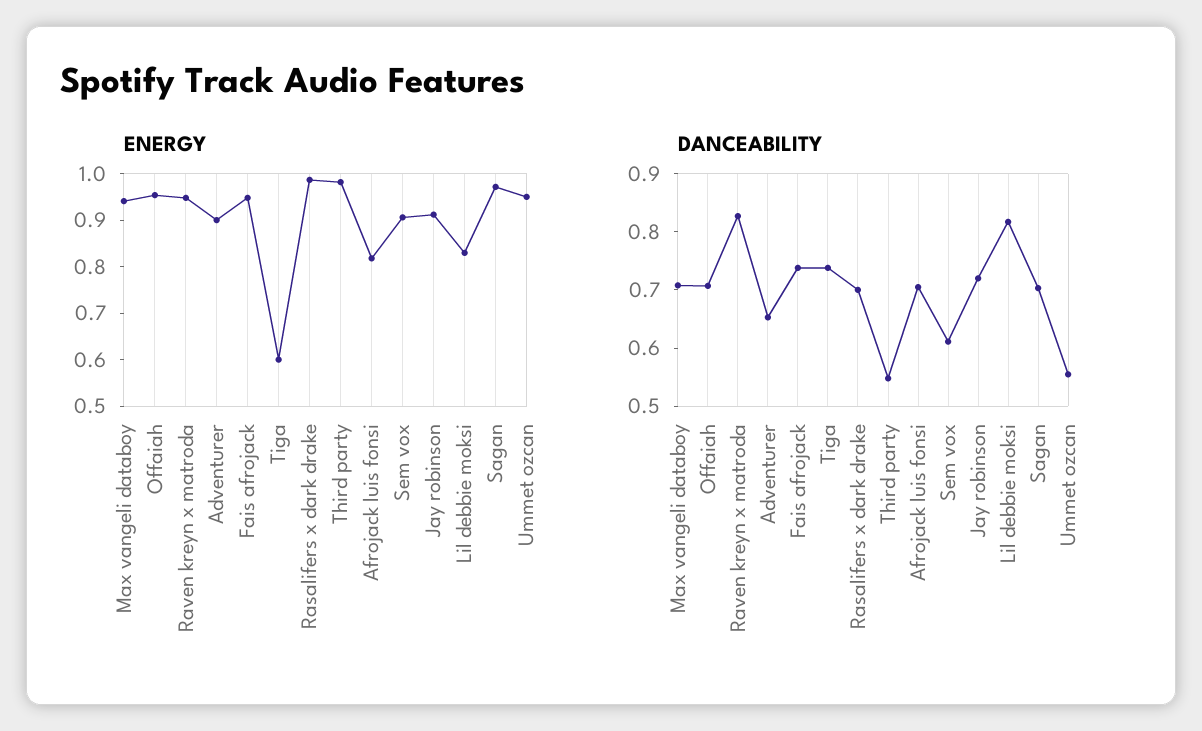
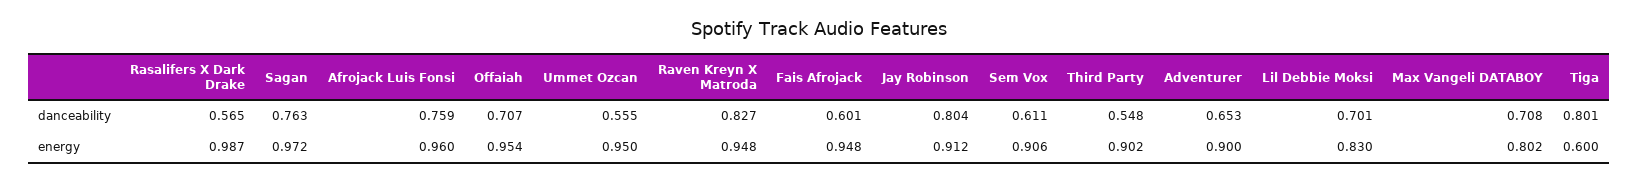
  {
    "ENERGY": {
-     "Max vangeli databoy": 0.94,
+     "Max vangeli databoy": 0.802,
      "Offaiah": 0.954,
      "Raven kreyn x matroda": 0.948,
      "Adventurer": 0.9,
      "Fais afrojack": 0.948,
      "Tiga": 0.6,
      "Rasalifers x dark drake": 0.987,
-     "Third party": 0.98,
+     "Third party": 0.902,
-     "Afrojack luis fonsi": 0.82,
+     "Afrojack luis fonsi": 0.96,
      "Sem vox": 0.906,
      "Jay robinson": 0.912,
      "Lil debbie moksi": 0.83,
      "Sagan": 0.972,
      "Ummet ozcan": 0.95
    },
    "DANCEABILITY": {
      "Max vangeli databoy": 0.708,
      "Offaiah": 0.707,
      "Raven kreyn x matroda": 0.827,
      "Adventurer": 0.653,
-     "Fais afrojack": 0.74,
+     "Fais afrojack": 0.601,
-     "Tiga": 0.74,
+     "Tiga": 0.801,
-     "Rasalifers x dark drake": 0.7,
+     "Rasalifers x dark drake": 0.565,
      "Third party": 0.548,
-     "Afrojack luis fonsi": 0.7,
+     "Afrojack luis fonsi": 0.759,
      "Sem vox": 0.611,
-     "Jay robinson": 0.72,
+     "Jay robinson": 0.804,
-     "Lil debbie moksi": 0.82,
+     "Lil debbie moksi": 0.701,
-     "Sagan": 0.7,
+     "Sagan": 0.763,
      "Ummet ozcan": 0.555
    }
  }

